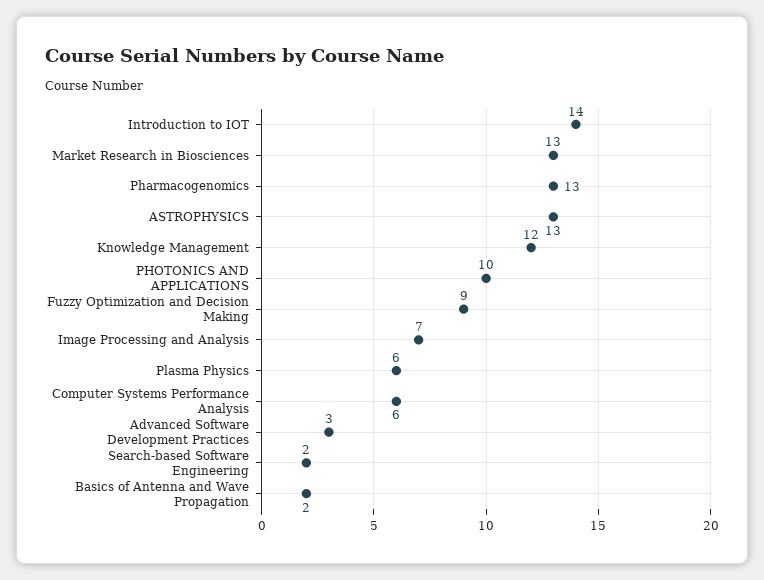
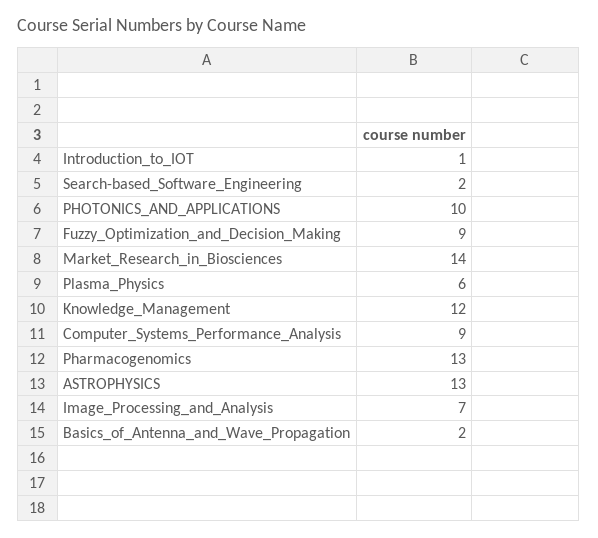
  {
-   "Introduction to IOT": 14,
+   "Introduction to IOT": 1,
-   "Market Research in Biosciences": 13,
+   "Market Research in Biosciences": 14,
    "Pharmacogenomics": 13,
    "ASTROPHYSICS": 13,
    "Knowledge Management": 12,
    "PHOTONICS AND APPLICATIONS": 10,
    "Fuzzy Optimization and Decision Making": 9,
    "Image Processing and Analysis": 7,
    "Plasma Physics": 6,
-   "Computer Systems Performance Analysis": 6,
+   "Computer Systems Performance Analysis": 9,
-   "Advanced Software Development Practices": 3,
    "Search-based Software Engineering": 2,
    "Basics of Antenna and Wave Propagation": 2
  }

